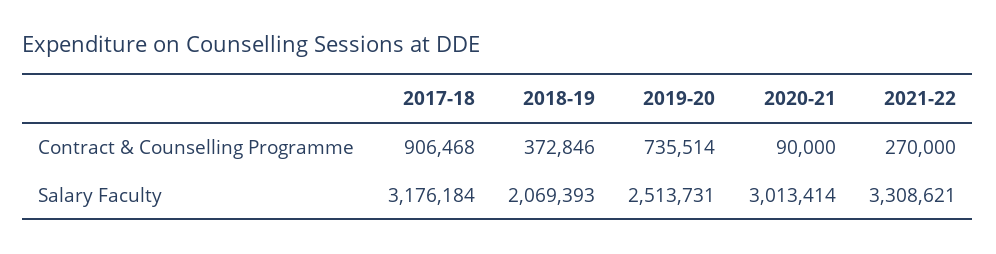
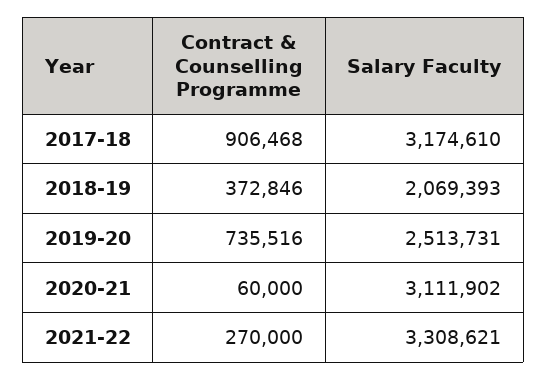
  {
    "2017-18": {
      "Contract & Counselling Programme": 906468,
-     "Salary Faculty": 3176184
+     "Salary Faculty": 3174610
    },
    "2018-19": {
      "Contract & Counselling Programme": 372846,
      "Salary Faculty": 2069393
    },
    "2019-20": {
-     "Contract & Counselling Programme": 735514,
+     "Contract & Counselling Programme": 735516,
      "Salary Faculty": 2513731
    },
    "2020-21": {
-     "Contract & Counselling Programme": 90000,
+     "Contract & Counselling Programme": 60000,
-     "Salary Faculty": 3013414
+     "Salary Faculty": 3111902
    },
    "2021-22": {
      "Contract & Counselling Programme": 270000,
      "Salary Faculty": 3308621
    }
  }

